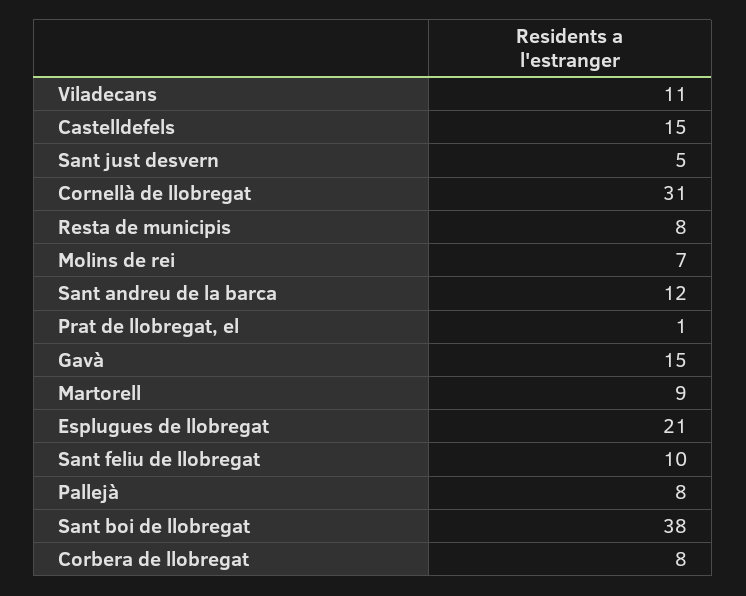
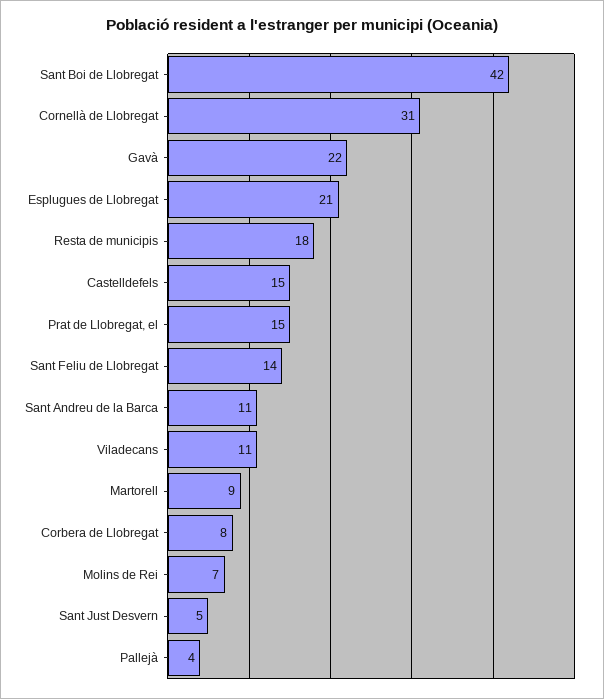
  {
    "Viladecans": 11,
    "Castelldefels": 15,
    "Sant just desvern": 5,
    "Cornellà de llobregat": 31,
-   "Resta de municipis": 8,
+   "Resta de municipis": 18,
    "Molins de rei": 7,
-   "Sant andreu de la barca": 12,
+   "Sant andreu de la barca": 11,
-   "Prat de llobregat, el": 1,
+   "Prat de llobregat, el": 15,
-   "Gavà": 15,
+   "Gavà": 22,
    "Martorell": 9,
    "Esplugues de llobregat": 21,
-   "Sant feliu de llobregat": 10,
+   "Sant feliu de llobregat": 14,
-   "Pallejà": 8,
+   "Pallejà": 4,
-   "Sant boi de llobregat": 38,
+   "Sant boi de llobregat": 42,
    "Corbera de llobregat": 8
  }

